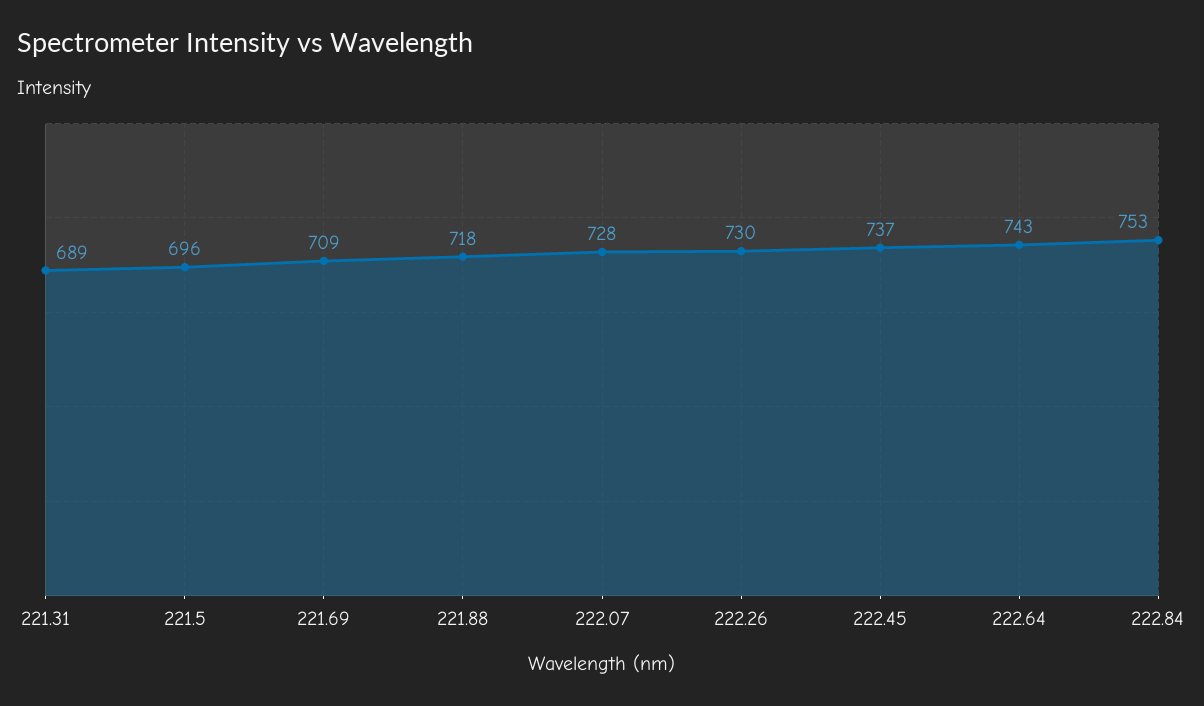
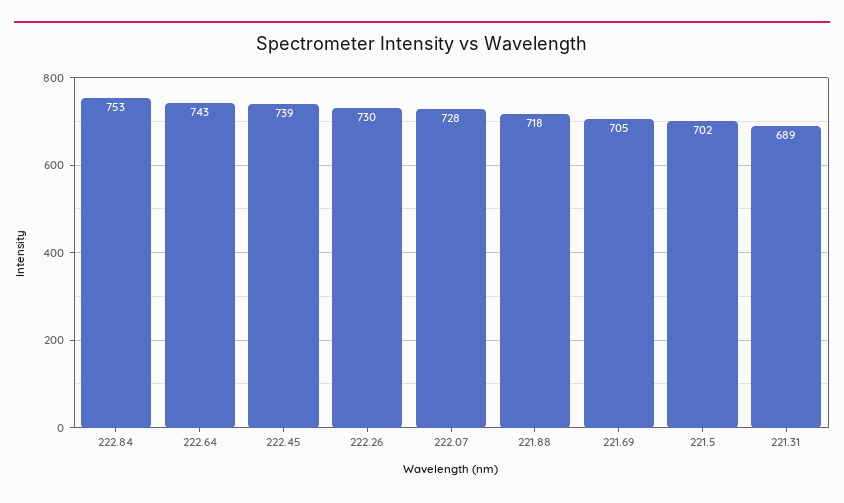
  {
    "221.31": 689,
-   "221.5": 696,
+   "221.5": 702,
-   "221.69": 709,
+   "221.69": 705,
    "221.88": 718,
    "222.07": 728,
    "222.26": 730,
-   "222.45": 737,
+   "222.45": 739,
    "222.64": 743,
    "222.84": 753
  }

